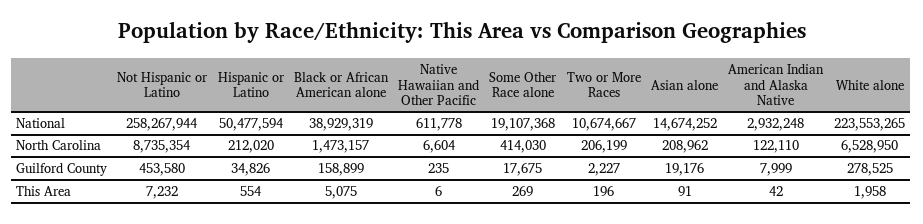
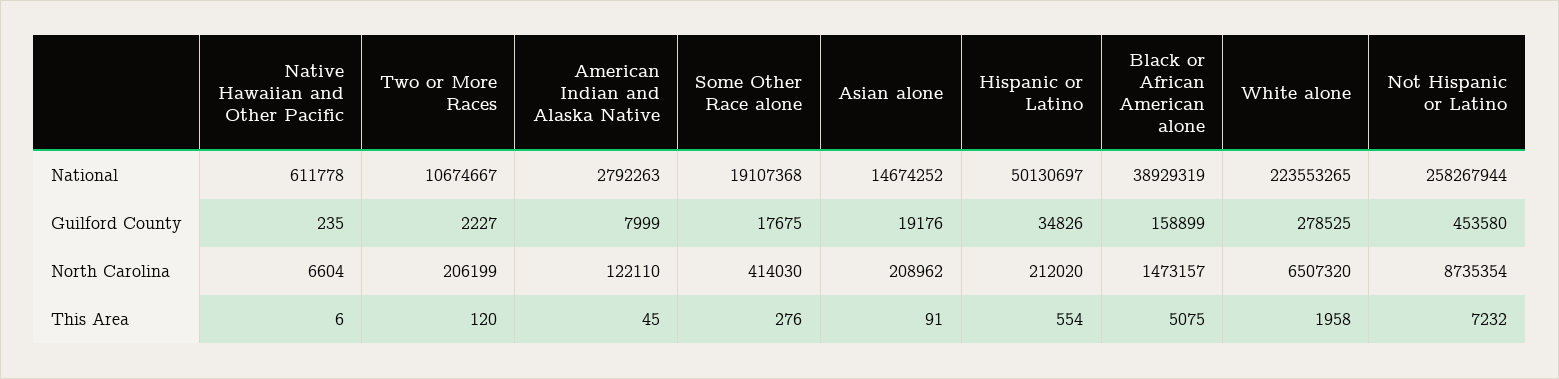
  {
    "Not Hispanic or Latino": {
      "National": 258267944,
      "North Carolina": 8735354,
      "Guilford County": 453580,
      "This Area": 7232
    },
    "Hispanic or Latino": {
-     "National": 50477594,
+     "National": 50130697,
      "North Carolina": 212020,
      "Guilford County": 34826,
      "This Area": 554
    },
    "Black or African American alone": {
      "National": 38929319,
      "North Carolina": 1473157,
      "Guilford County": 158899,
      "This Area": 5075
    },
    "Native Hawaiian and Other Pacific": {
      "National": 611778,
      "North Carolina": 6604,
      "Guilford County": 235,
      "This Area": 6
    },
    "Some Other Race alone": {
      "National": 19107368,
      "North Carolina": 414030,
      "Guilford County": 17675,
-     "This Area": 269
+     "This Area": 276
    },
    "Two or More Races": {
      "National": 10674667,
      "North Carolina": 206199,
      "Guilford County": 2227,
-     "This Area": 196
+     "This Area": 120
    },
    "Asian alone": {
      "National": 14674252,
      "North Carolina": 208962,
      "Guilford County": 19176,
      "This Area": 91
    },
    "American Indian and Alaska Native": {
-     "National": 2932248,
+     "National": 2792263,
      "North Carolina": 122110,
      "Guilford County": 7999,
-     "This Area": 42
+     "This Area": 45
    },
    "White alone": {
      "National": 223553265,
-     "North Carolina": 6528950,
+     "North Carolina": 6507320,
      "Guilford County": 278525,
      "This Area": 1958
    }
  }

